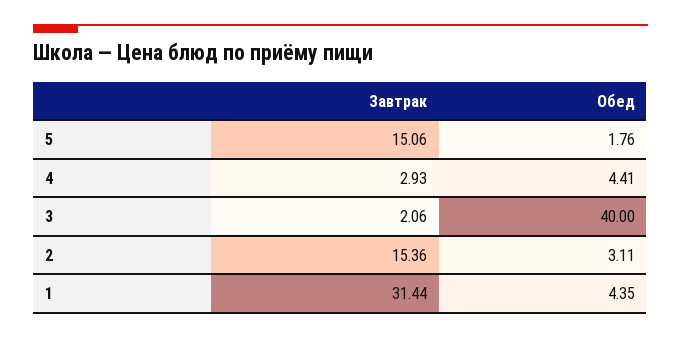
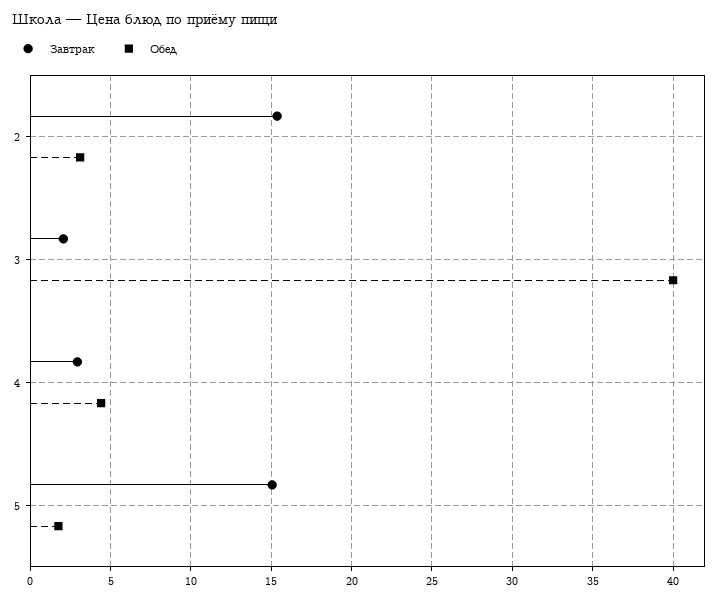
  {
    "Завтрак": {
      "5": 15.06,
      "4": 2.93,
      "3": 2.06,
-     "2": 15.36,
+     "2": 15.36
-     "1": 31.44
    },
    "Обед": {
      "5": 1.76,
      "4": 4.41,
      "3": 40,
-     "2": 3.11,
+     "2": 3.11
-     "1": 4.35
    }
  }

